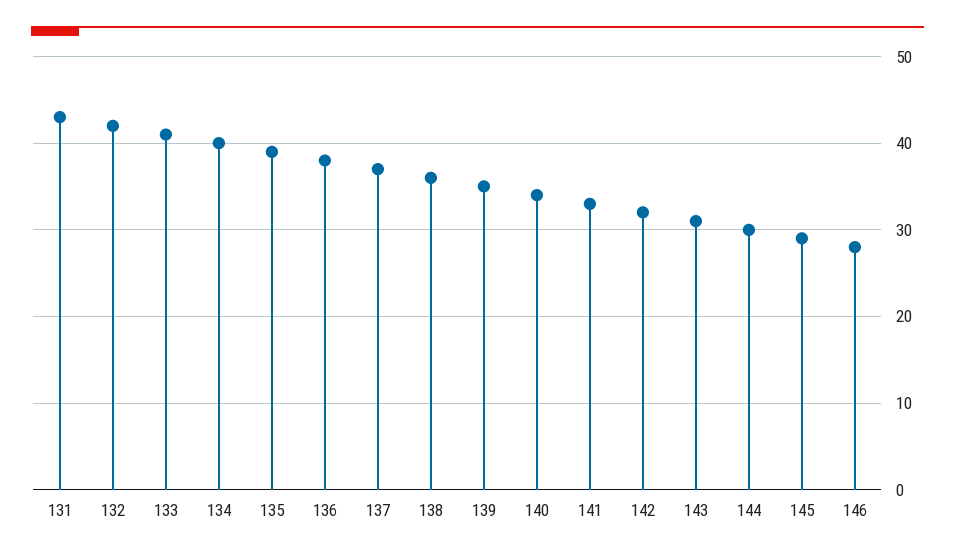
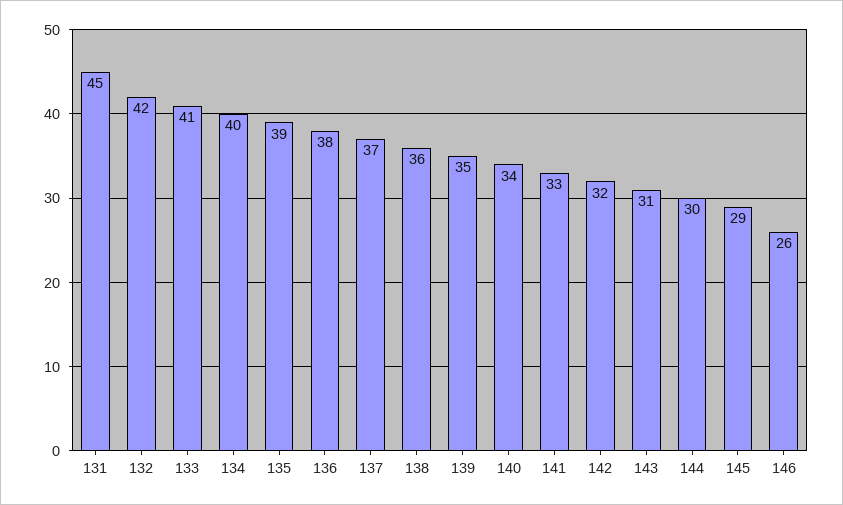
  {
-   "131": 43,
+   "131": 45,
    "132": 42,
    "133": 41,
    "134": 40,
    "135": 39,
    "136": 38,
    "137": 37,
    "138": 36,
    "139": 35,
    "140": 34,
    "141": 33,
    "142": 32,
    "143": 31,
    "144": 30,
    "145": 29,
-   "146": 28
+   "146": 26
  }

